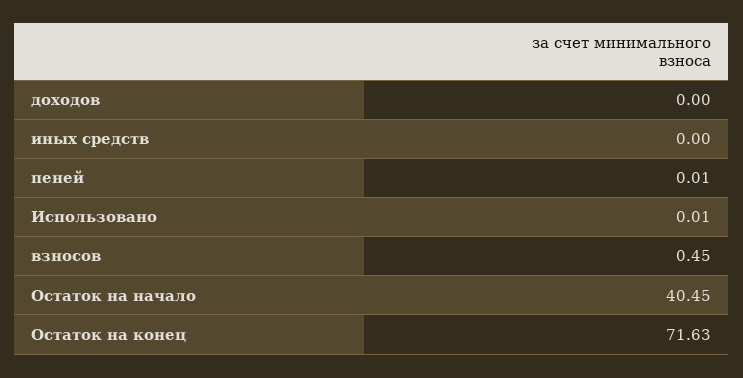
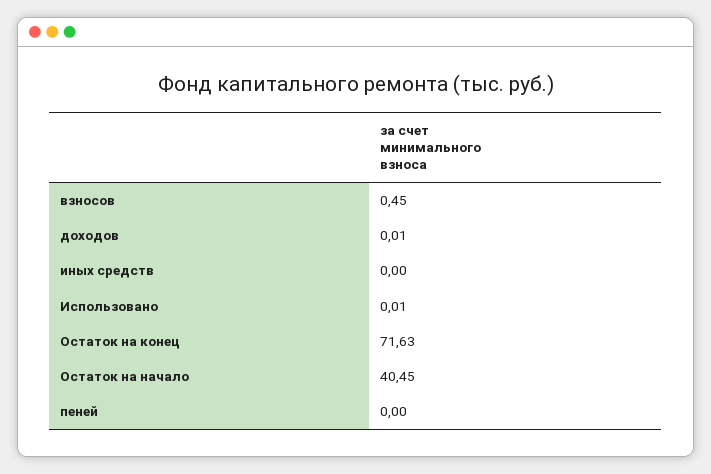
  {
-   "доходов": 0,
+   "доходов": 0.01,
    "иных средств": 0,
-   "пеней": 0.01,
+   "пеней": 0,
    "Использовано": 0.01,
    "взносов": 0.45,
    "Остаток на начало": 40.45,
    "Остаток на конец": 71.63
  }

